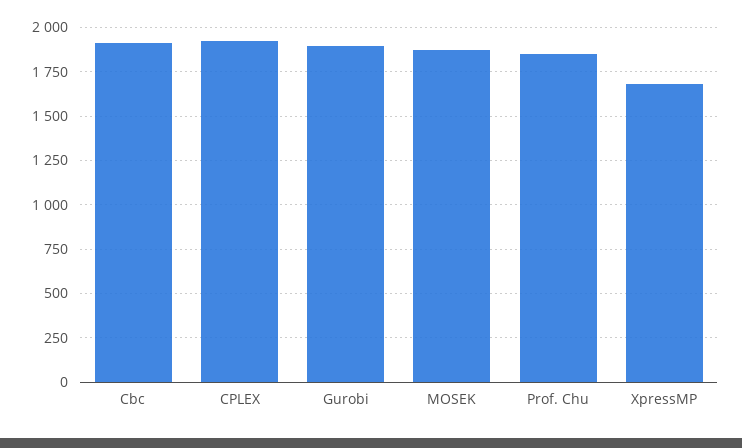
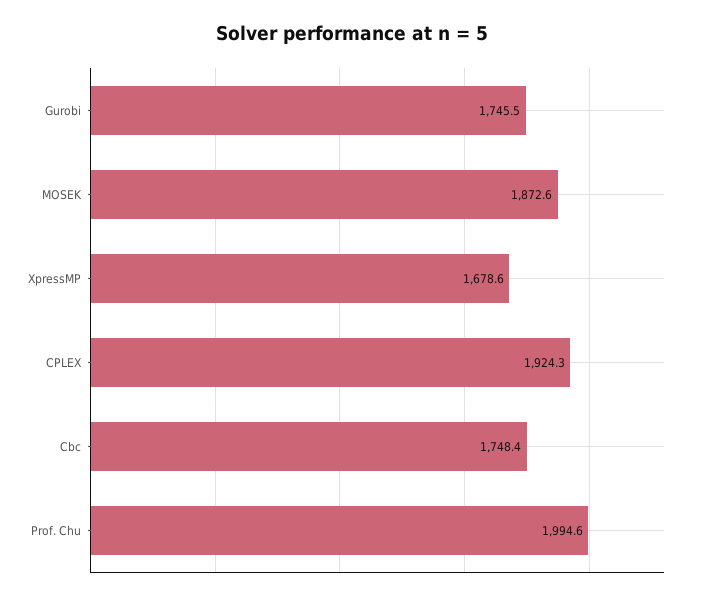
  {
-   "Cbc": 1900,
+   "Cbc": 1748.4,
    "CPLEX": 1924.3,
-   "Gurobi": 1900,
+   "Gurobi": 1745.5,
    "MOSEK": 1872.6,
-   "Prof. Chu": 1850,
+   "Prof. Chu": 1994.6,
    "XpressMP": 1678.6
  }

